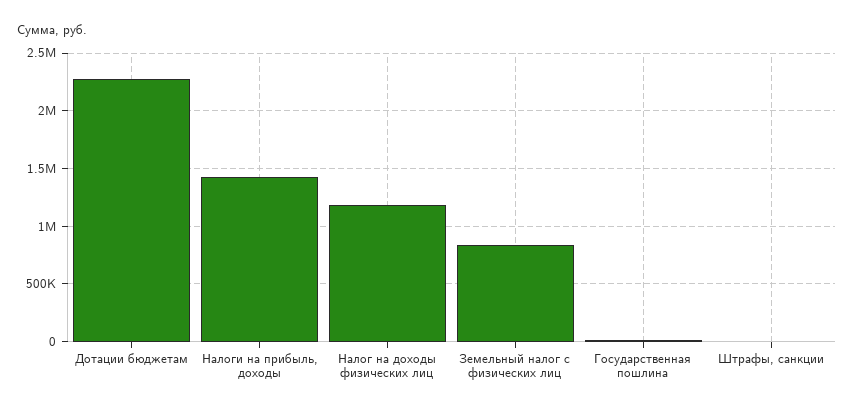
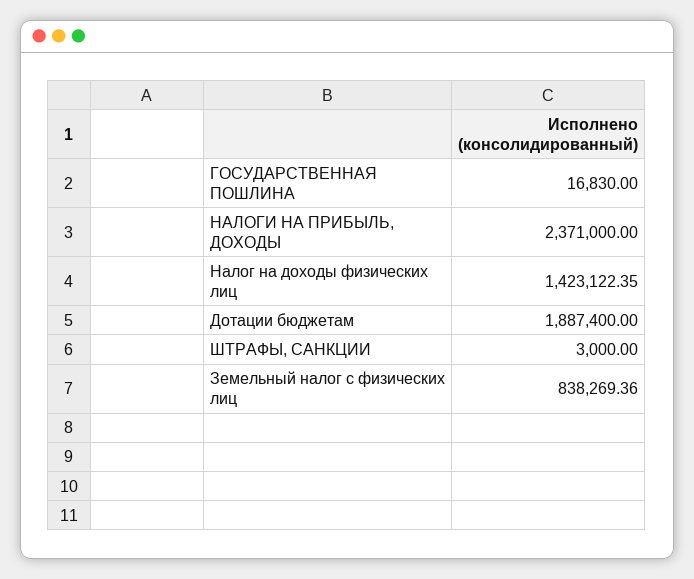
  {
-   "Дотации бюджетам": 2300000,
+   "Дотации бюджетам": 1887400,
-   "Налоги на прибыль, доходы": 1400000,
+   "Налоги на прибыль, доходы": 2371000,
-   "Налог на доходы физических лиц": 1200000,
+   "Налог на доходы физических лиц": 1423122.35,
    "Земельный налог с физических лиц": 838269.36,
    "Государственная пошлина": 16830,
    "Штрафы, санкции": 3000
  }

